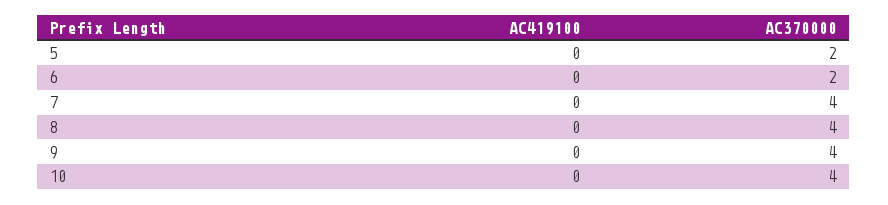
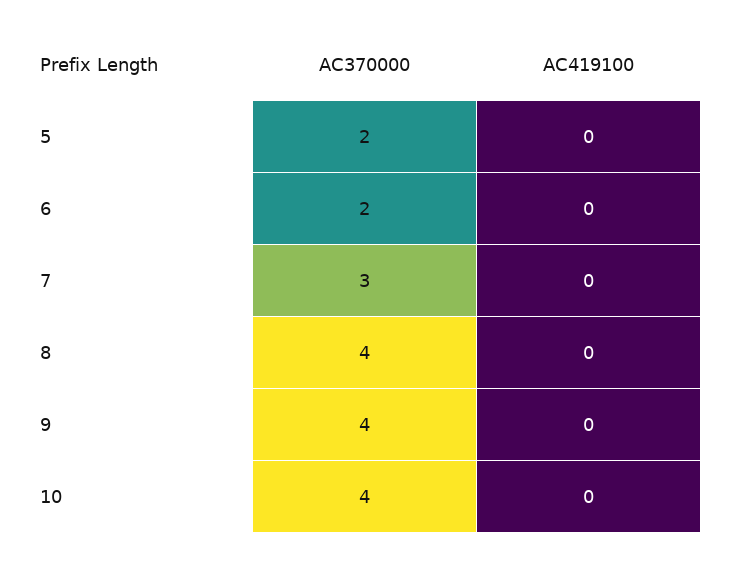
  {
    "AC419100": {
      "5": 0,
      "6": 0,
      "7": 0,
      "8": 0,
      "9": 0,
      "10": 0
    },
    "AC370000": {
      "5": 2,
      "6": 2,
-     "7": 4,
+     "7": 3,
      "8": 4,
      "9": 4,
      "10": 4
    }
  }

